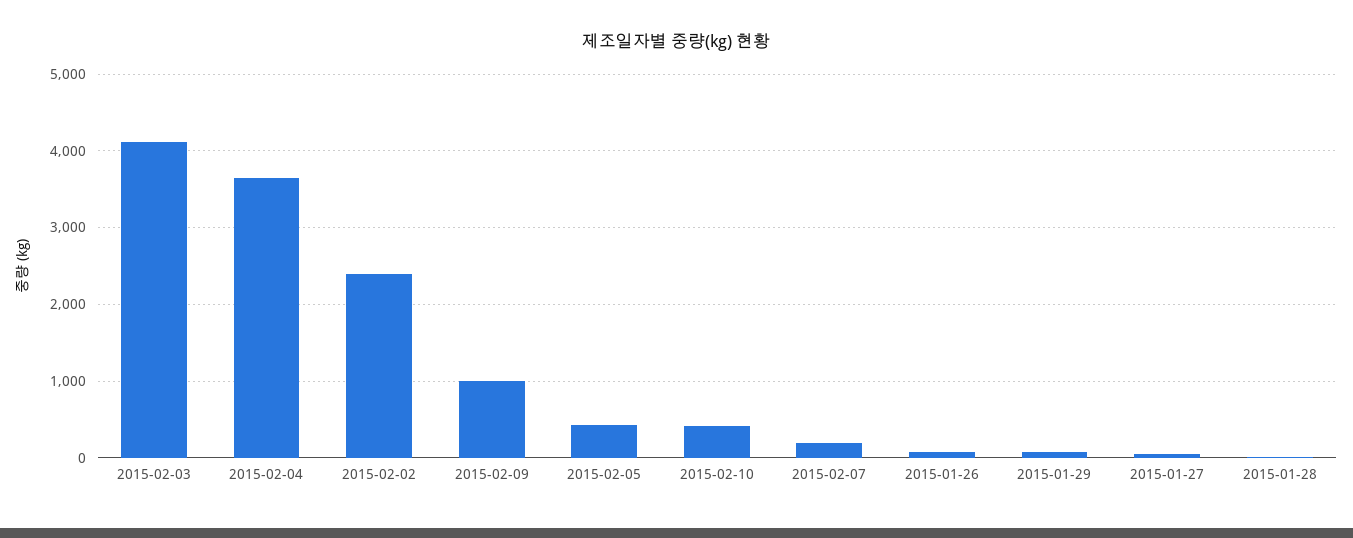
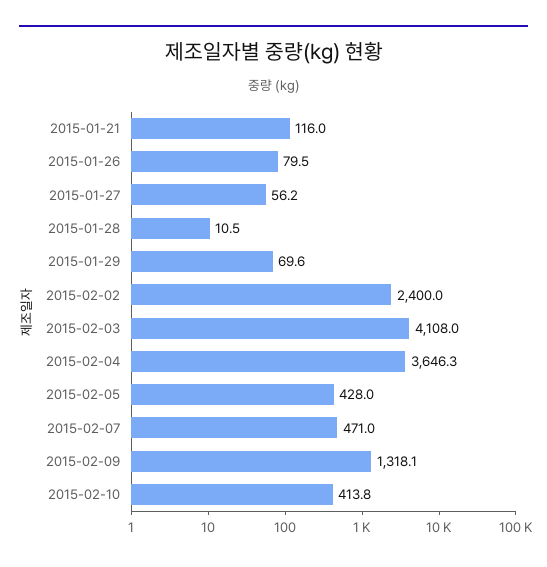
  {
    "2015-02-03": 4108,
    "2015-02-04": 3646.3,
    "2015-02-02": 2400,
-   "2015-02-09": 1000,
+   "2015-02-09": 1318.1,
    "2015-02-05": 428,
    "2015-02-10": 413.8,
-   "2015-02-07": 200,
+   "2015-02-07": 471,
    "2015-01-26": 79.5,
    "2015-01-29": 69.6,
    "2015-01-27": 56.2,
-   "2015-01-28": 10.5
+   "2015-01-28": 10.5,
+   "2015-01-21": 116
  }

